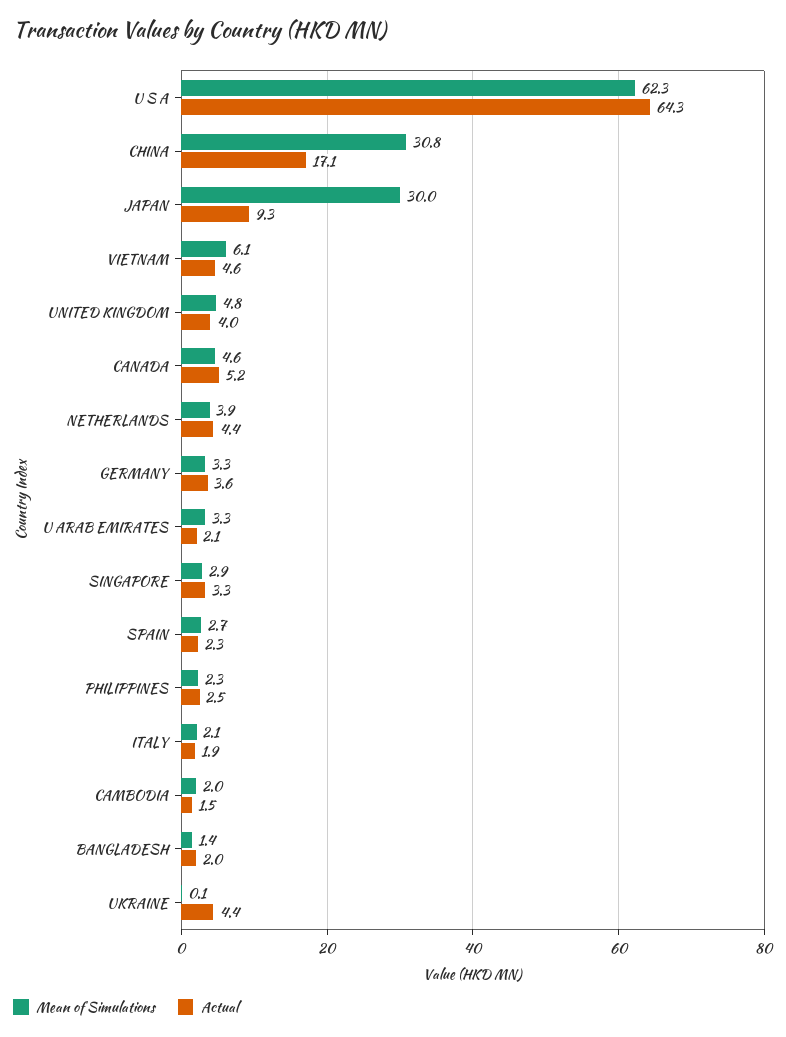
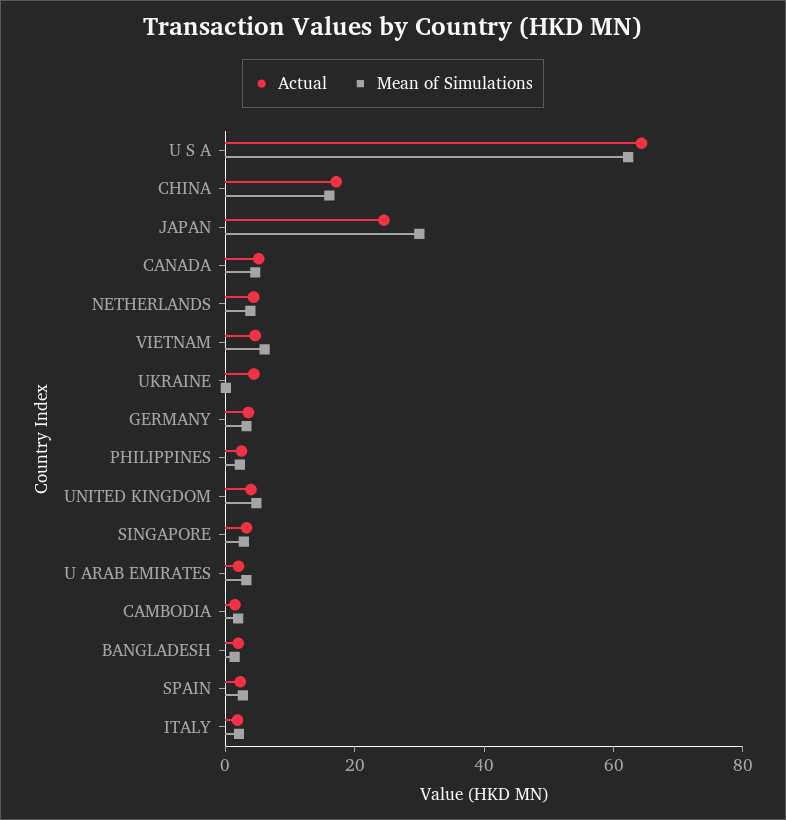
  {
    "Mean of Simulations": {
      "U S A": 62.3,
-     "CHINA": 30.8,
+     "CHINA": 15,
      "JAPAN": 30,
      "VIETNAM": 6.1,
      "UNITED KINGDOM": 4.8,
      "CANADA": 4.6,
      "NETHERLANDS": 3.9,
      "GERMANY": 3.3,
      "U ARAB EMIRATES": 3.3,
      "SINGAPORE": 2.9,
      "SPAIN": 2.7,
      "PHILIPPINES": 2.3,
      "ITALY": 2.1,
      "CAMBODIA": 2,
      "BANGLADESH": 1.4,
      "UKRAINE": 0.1
    },
    "Actual": {
      "U S A": 64.3,
      "CHINA": 17.1,
-     "JAPAN": 9.3,
+     "JAPAN": 25,
      "VIETNAM": 4.6,
      "UNITED KINGDOM": 4,
      "CANADA": 5.2,
      "NETHERLANDS": 4.4,
      "GERMANY": 3.6,
      "U ARAB EMIRATES": 2.1,
      "SINGAPORE": 3.3,
      "SPAIN": 2.3,
      "PHILIPPINES": 2.5,
      "ITALY": 1.9,
      "CAMBODIA": 1.5,
      "BANGLADESH": 2,
      "UKRAINE": 4.4
    }
  }

